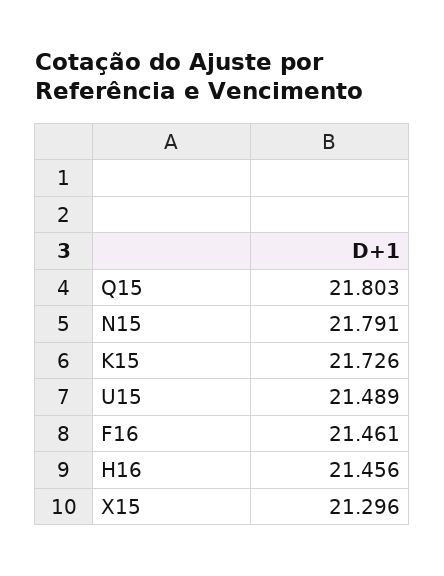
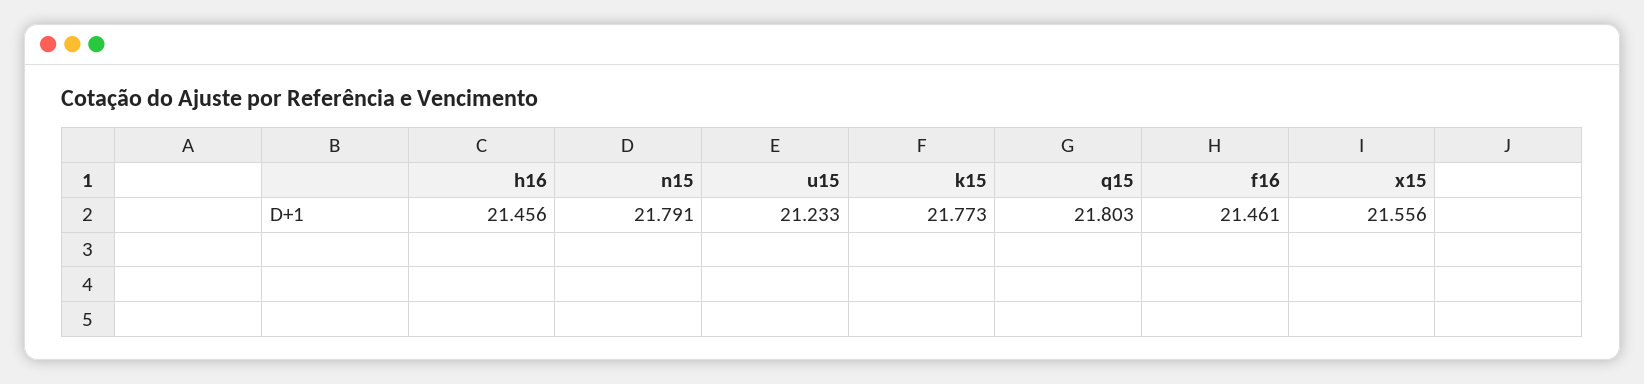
  {
    "Q15": 21.803,
    "N15": 21.791,
-   "K15": 21.726,
+   "K15": 21.773,
-   "U15": 21.489,
+   "U15": 21.233,
    "F16": 21.461,
    "H16": 21.456,
-   "X15": 21.296
+   "X15": 21.556
  }

